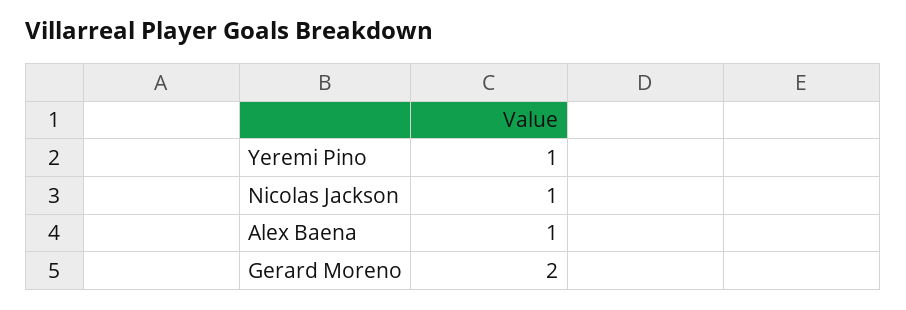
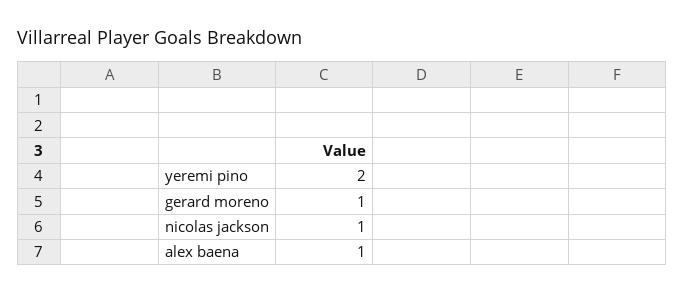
  {
-   "Yeremi Pino": 1,
+   "Yeremi Pino": 2,
    "Nicolas Jackson": 1,
    "Alex Baena": 1,
-   "Gerard Moreno": 2
+   "Gerard Moreno": 1
  }

